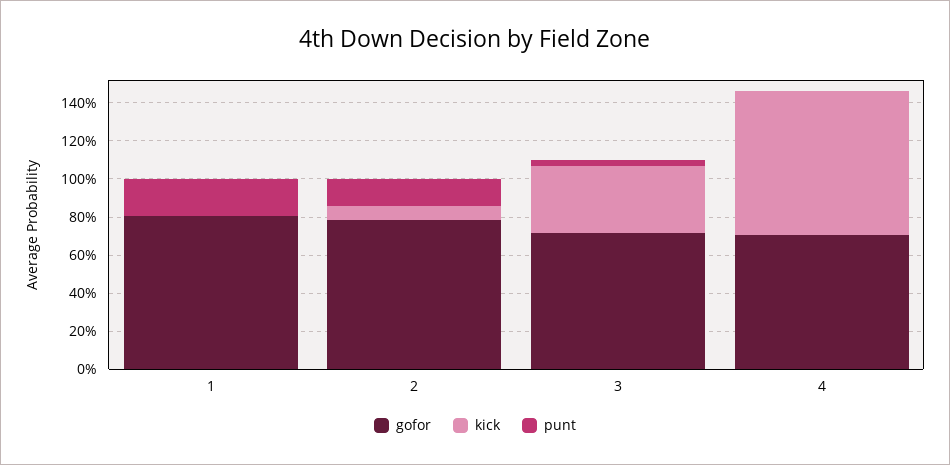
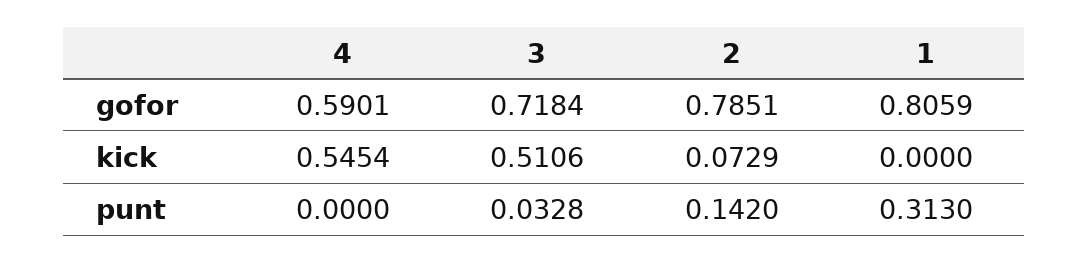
  {
    "gofor": {
      "1": 0.8059,
      "2": 0.7851,
      "3": 0.7184,
-     "4": 0.7
+     "4": 0.5901
    },
    "kick": {
      "1": 0,
      "2": 0.0729,
-     "3": 0.35,
+     "3": 0.5106,
-     "4": 0.75
+     "4": 0.5454
    },
    "punt": {
-     "1": 0.2,
+     "1": 0.313,
      "2": 0.142,
      "3": 0.0328,
      "4": 0
    }
  }

